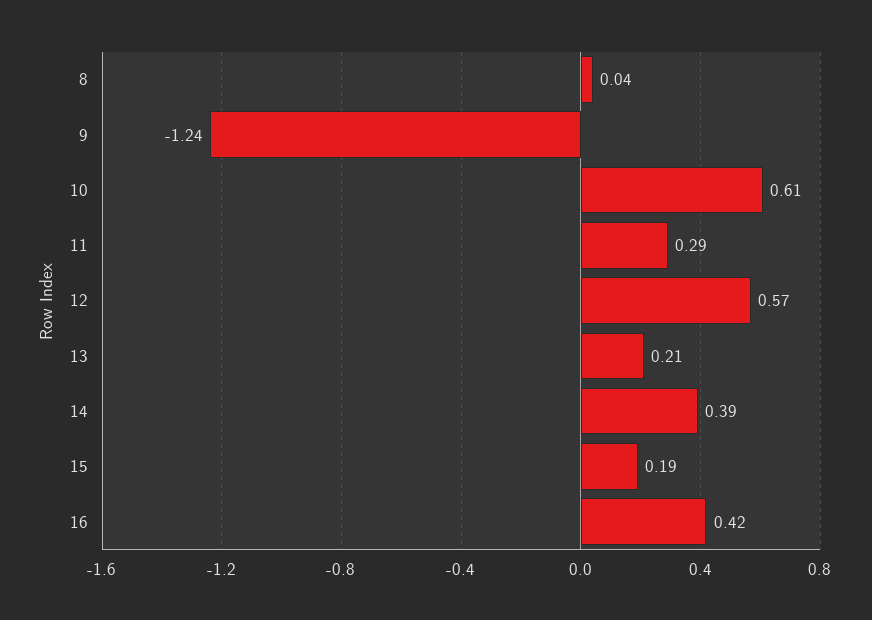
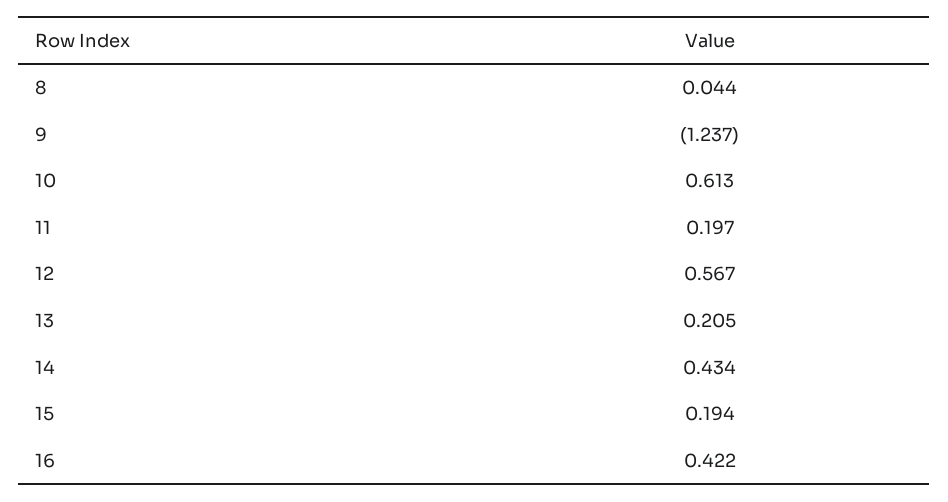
  {
    "8": 0.044,
    "9": -1.237,
    "10": 0.613,
-   "11": 0.29,
+   "11": 0.197,
    "12": 0.567,
    "13": 0.205,
-   "14": 0.39,
+   "14": 0.434,
    "15": 0.194,
    "16": 0.422
  }

